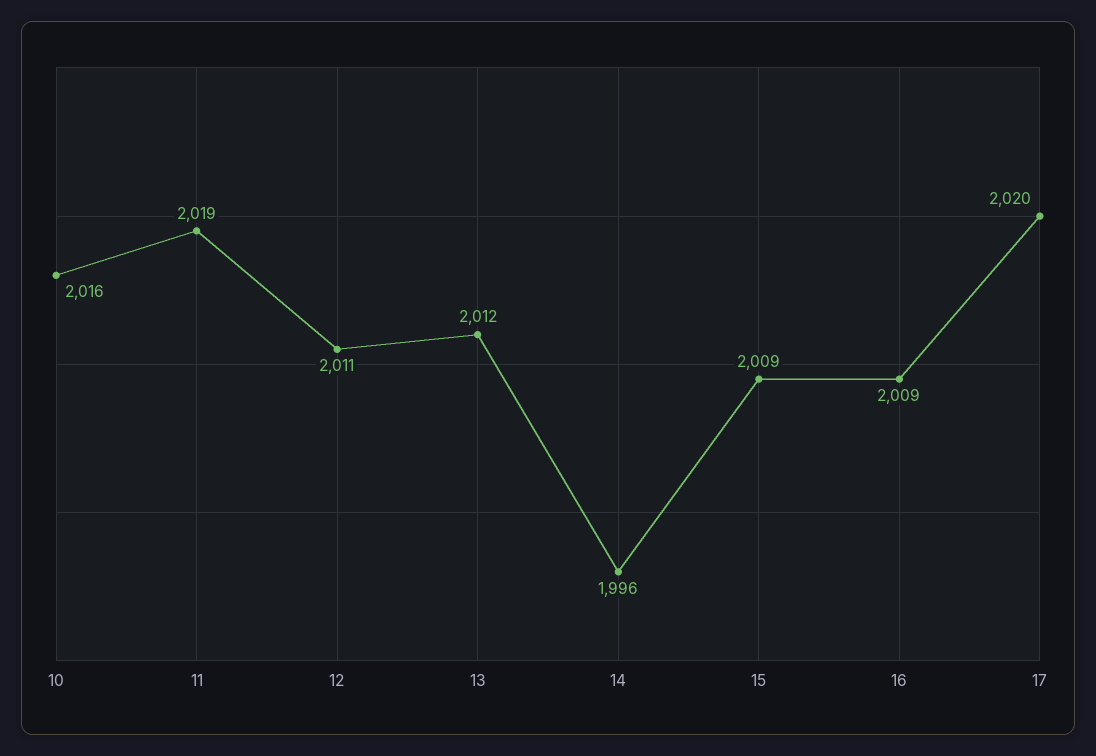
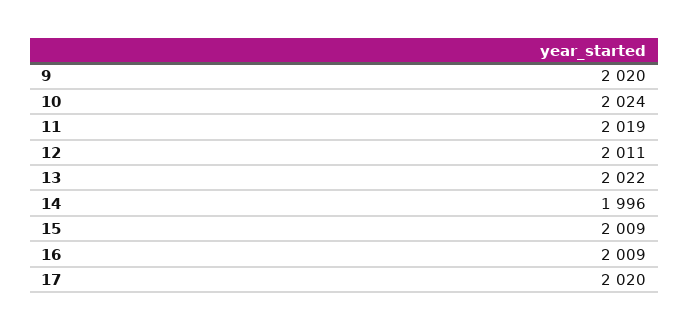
  {
-   "10": 2016,
+   "10": 2024,
    "11": 2019,
    "12": 2011,
-   "13": 2012,
+   "13": 2022,
    "14": 1996,
    "15": 2009,
    "16": 2009,
-   "17": 2020
+   "17": 2020,
+   "9": 2020
  }

